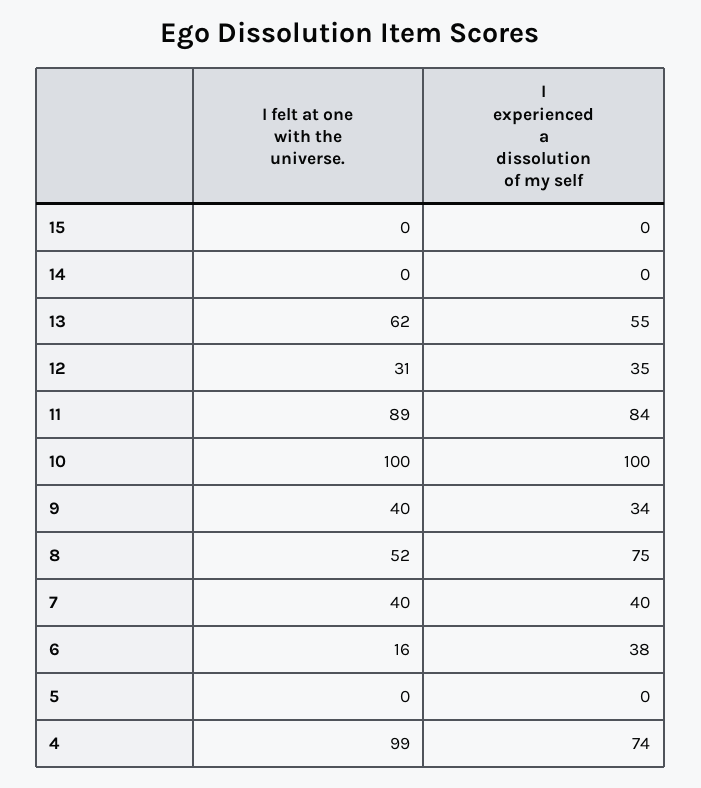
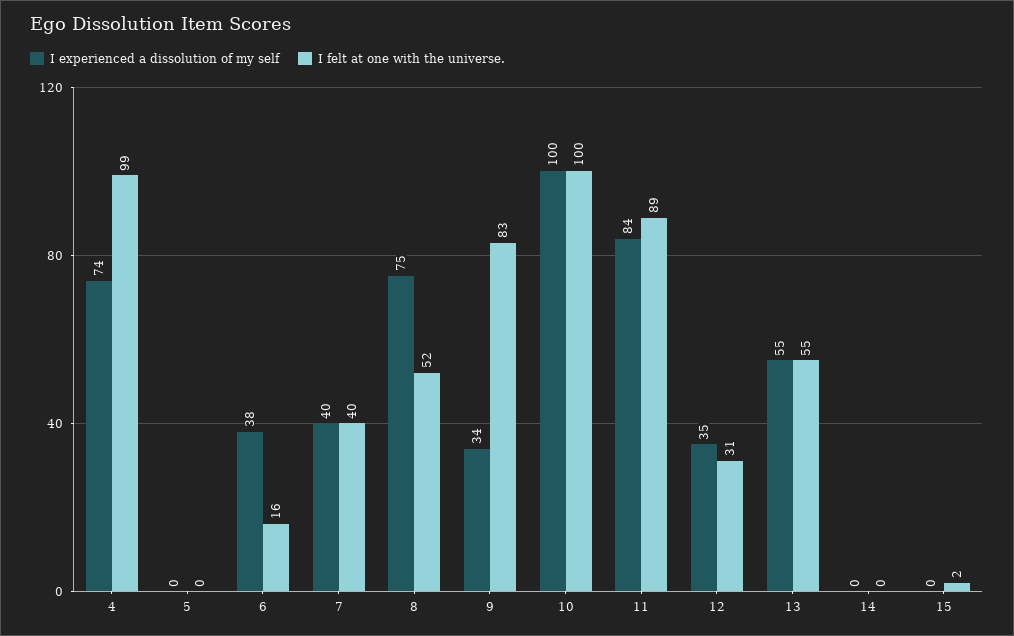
  {
    "I felt at one with the universe.": {
-     "15": 0,
+     "15": 2,
      "14": 0,
-     "13": 62,
+     "13": 55,
      "12": 31,
      "11": 89,
      "10": 100,
-     "9": 40,
+     "9": 83,
      "8": 52,
      "7": 40,
      "6": 16,
      "5": 0,
      "4": 99
    },
    "I experienced a dissolution of my self": {
      "15": 0,
      "14": 0,
      "13": 55,
      "12": 35,
      "11": 84,
      "10": 100,
      "9": 34,
      "8": 75,
      "7": 40,
      "6": 38,
      "5": 0,
      "4": 74
    }
  }

